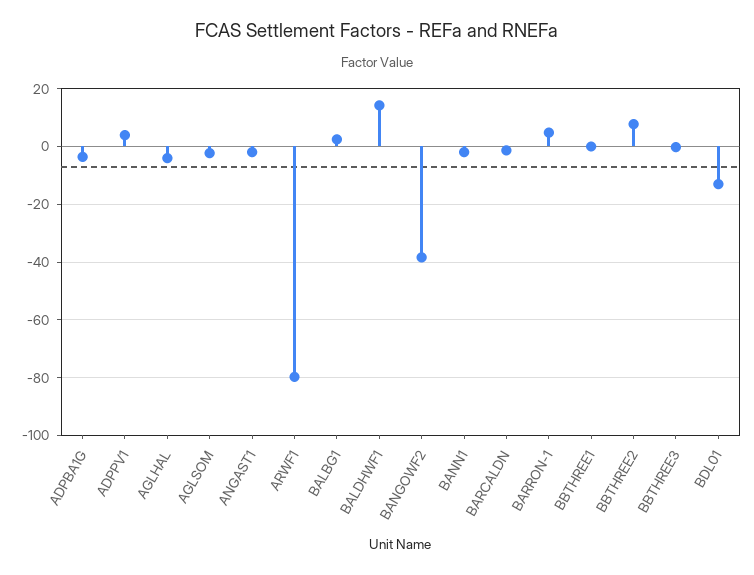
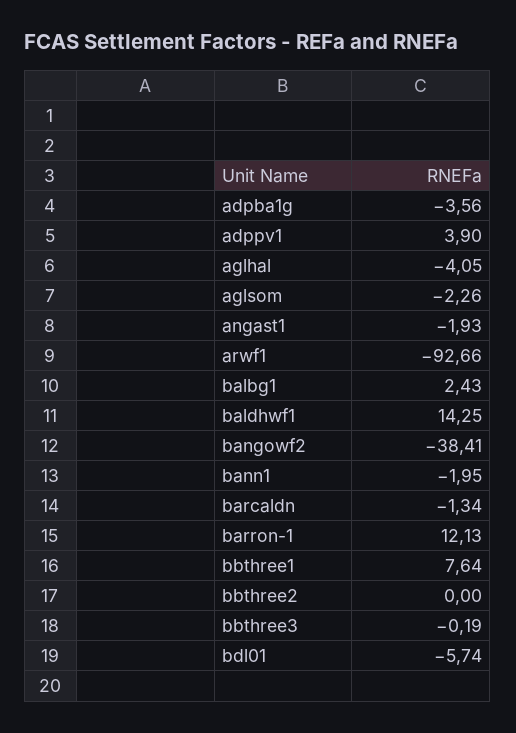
  {
    "ADPBA1G": -3.56,
    "ADPPV1": 3.9,
    "AGLHAL": -4.05,
    "AGLSOM": -2.26,
    "ANGAST1": -1.93,
-   "ARWF1": -80,
+   "ARWF1": -92.66,
    "BALBG1": 2.43,
    "BALDHWF1": 14.25,
    "BANGOWF2": -38.41,
    "BANN1": -1.95,
    "BARCALDN": -1.34,
-   "BARRON-1": 5,
+   "BARRON-1": 12.13,
-   "BBTHREE1": 0,
+   "BBTHREE1": 7.64,
-   "BBTHREE2": 7.5,
+   "BBTHREE2": 0,
    "BBTHREE3": -0.19,
-   "BDL01": -12.5
+   "BDL01": -5.74
  }

